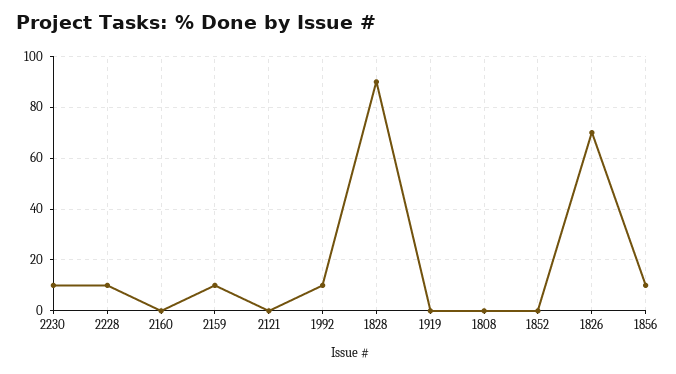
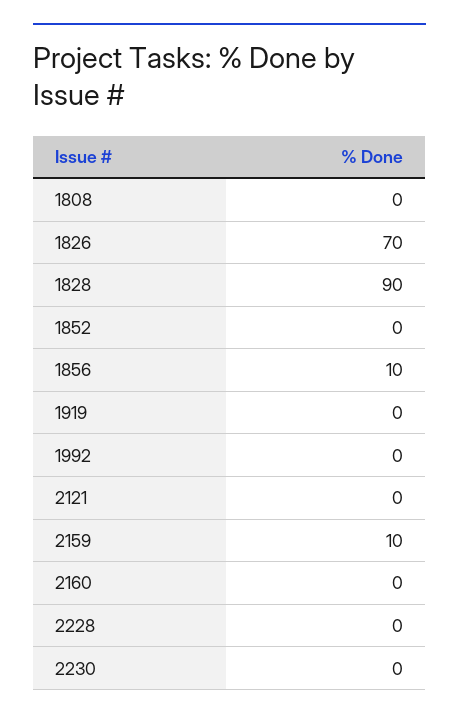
  {
-   "2230": 10,
+   "2230": 0,
-   "2228": 10,
+   "2228": 0,
    "2160": 0,
    "2159": 10,
    "2121": 0,
-   "1992": 10,
+   "1992": 0,
    "1828": 90,
    "1919": 0,
    "1808": 0,
    "1852": 0,
    "1826": 70,
    "1856": 10
  }

